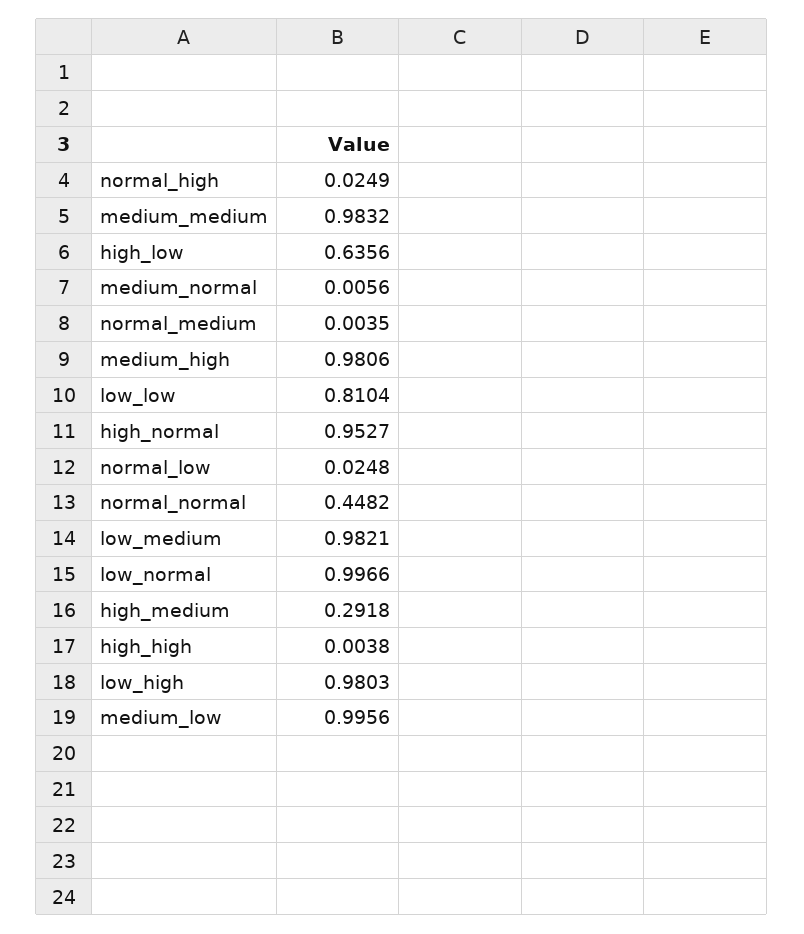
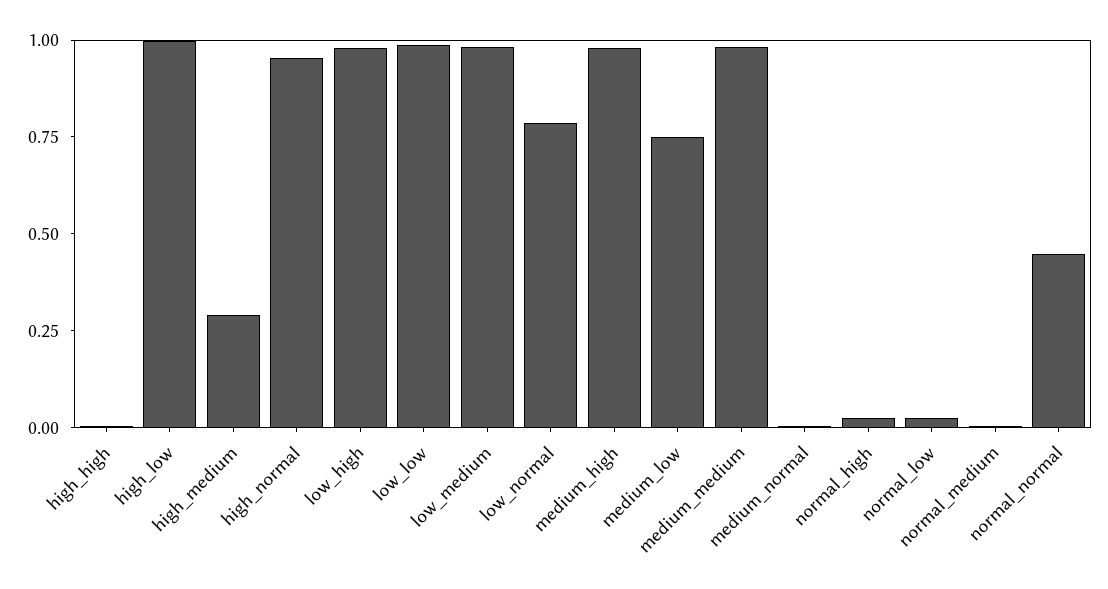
  {
    "normal_high": 0.0249,
    "medium_medium": 0.9832,
-   "high_low": 0.6356,
+   "high_low": 1,
    "medium_normal": 0.0056,
    "normal_medium": 0.0035,
    "medium_high": 0.9806,
-   "low_low": 0.8104,
+   "low_low": 1,
    "high_normal": 0.9527,
    "normal_low": 0.0248,
    "normal_normal": 0.4482,
    "low_medium": 0.9821,
-   "low_normal": 0.9966,
+   "low_normal": 0.8,
    "high_medium": 0.2918,
    "high_high": 0.0038,
    "low_high": 0.9803,
-   "medium_low": 0.9956
+   "medium_low": 0.75
  }

